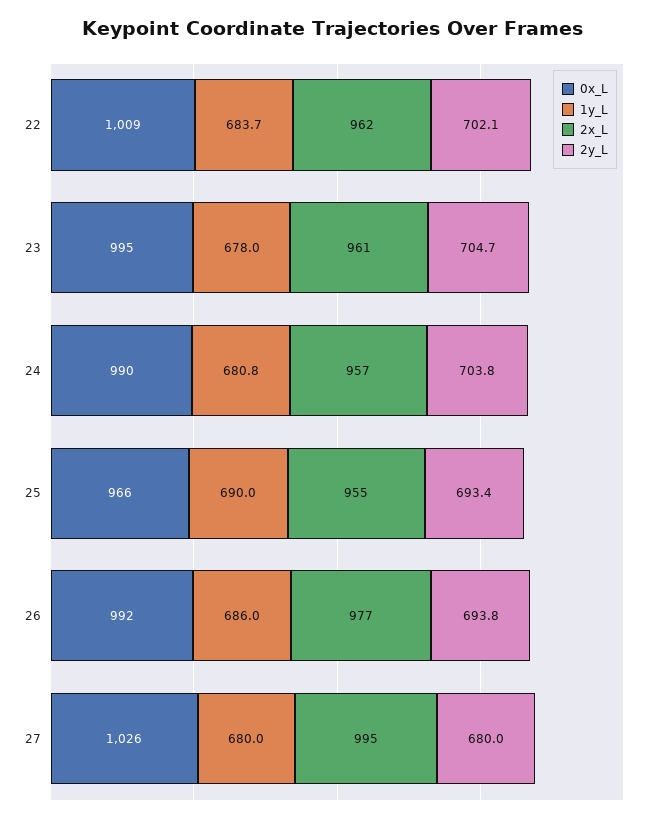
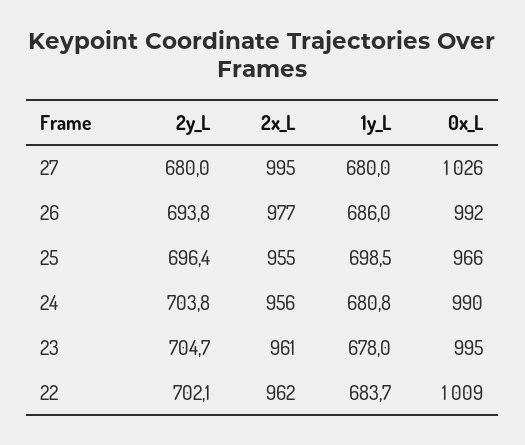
  {
    "0x_L": {
      "22": 1009,
      "23": 995,
      "24": 990,
      "25": 966,
      "26": 992,
      "27": 1026
    },
    "1y_L": {
      "22": 683.7,
      "23": 678,
      "24": 680.8,
-     "25": 690,
+     "25": 698.5,
      "26": 686,
      "27": 680
    },
    "2x_L": {
      "22": 962,
      "23": 961,
-     "24": 957,
+     "24": 956,
      "25": 955,
      "26": 977,
      "27": 995
    },
    "2y_L": {
      "22": 702.1,
      "23": 704.7,
      "24": 703.8,
-     "25": 693.4,
+     "25": 696.4,
      "26": 693.8,
      "27": 680
    }
  }

